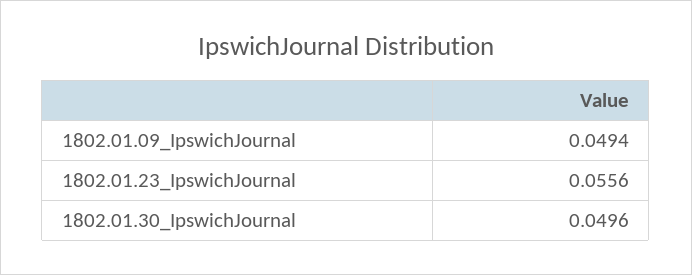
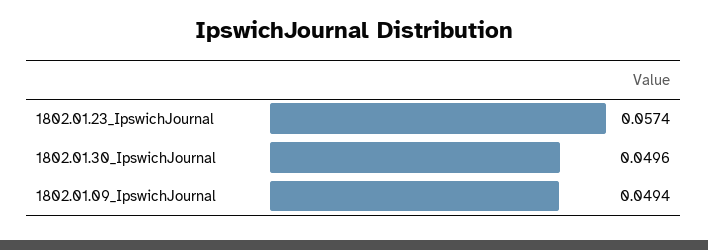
  {
    "1802.01.09_IpswichJournal": 0.0494,
-   "1802.01.23_IpswichJournal": 0.0556,
+   "1802.01.23_IpswichJournal": 0.0574,
    "1802.01.30_IpswichJournal": 0.0496
  }

